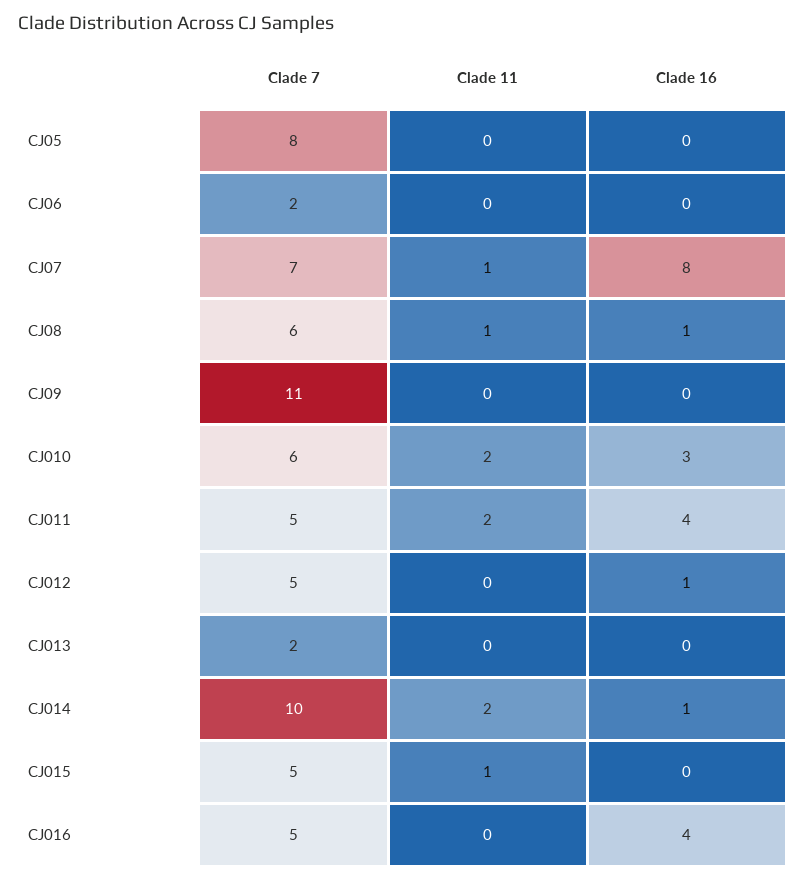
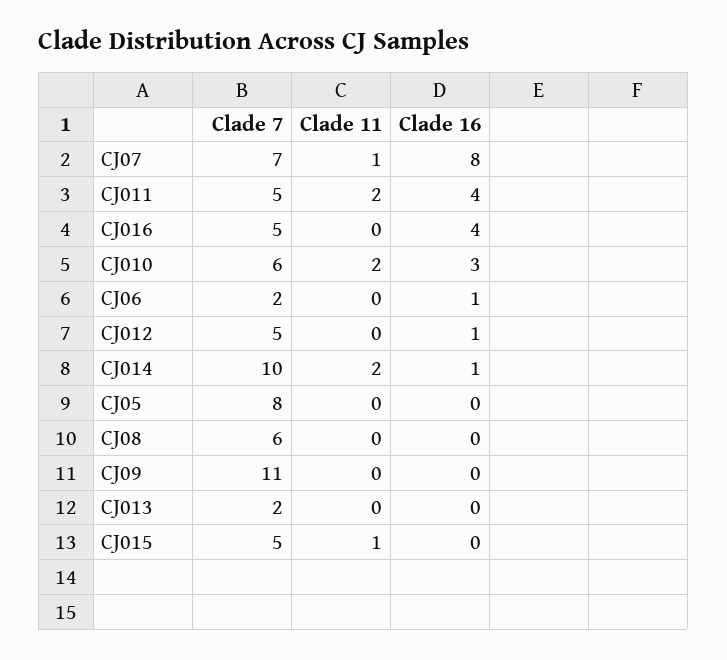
  {
    "Clade 7": {
      "CJ05": 8,
      "CJ06": 2,
      "CJ07": 7,
      "CJ08": 6,
      "CJ09": 11,
      "CJ010": 6,
      "CJ011": 5,
      "CJ012": 5,
      "CJ013": 2,
      "CJ014": 10,
      "CJ015": 5,
      "CJ016": 5
    },
    "Clade 11": {
      "CJ05": 0,
      "CJ06": 0,
      "CJ07": 1,
-     "CJ08": 1,
+     "CJ08": 0,
      "CJ09": 0,
      "CJ010": 2,
      "CJ011": 2,
      "CJ012": 0,
      "CJ013": 0,
      "CJ014": 2,
      "CJ015": 1,
      "CJ016": 0
    },
    "Clade 16": {
      "CJ05": 0,
-     "CJ06": 0,
+     "CJ06": 1,
      "CJ07": 8,
-     "CJ08": 1,
+     "CJ08": 0,
      "CJ09": 0,
      "CJ010": 3,
      "CJ011": 4,
      "CJ012": 1,
      "CJ013": 0,
      "CJ014": 1,
      "CJ015": 0,
      "CJ016": 4
    }
  }

